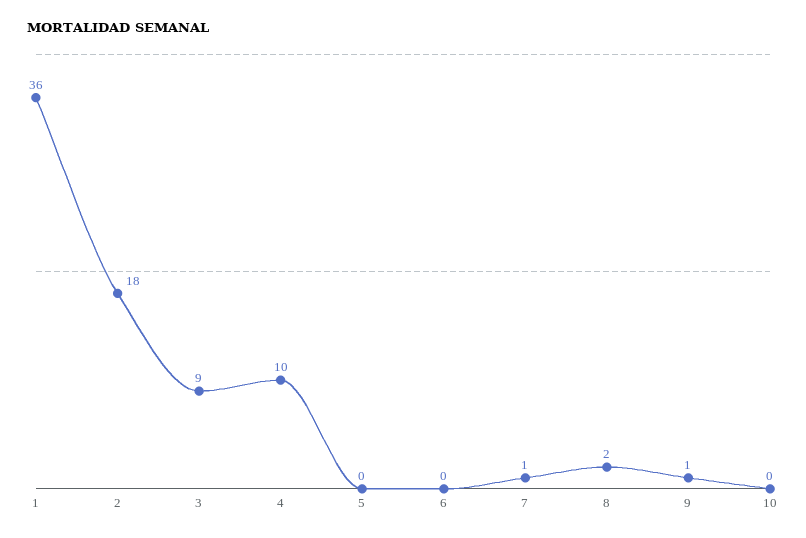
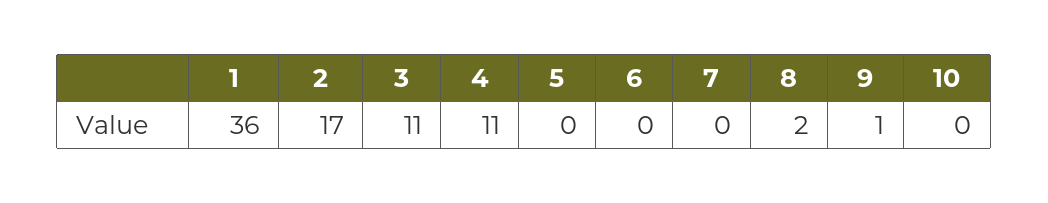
  {
    "1": 36,
-   "2": 18,
+   "2": 17,
-   "3": 9,
+   "3": 11,
-   "4": 10,
+   "4": 11,
    "5": 0,
    "6": 0,
-   "7": 1,
+   "7": 0,
    "8": 2,
    "9": 1,
    "10": 0
  }

